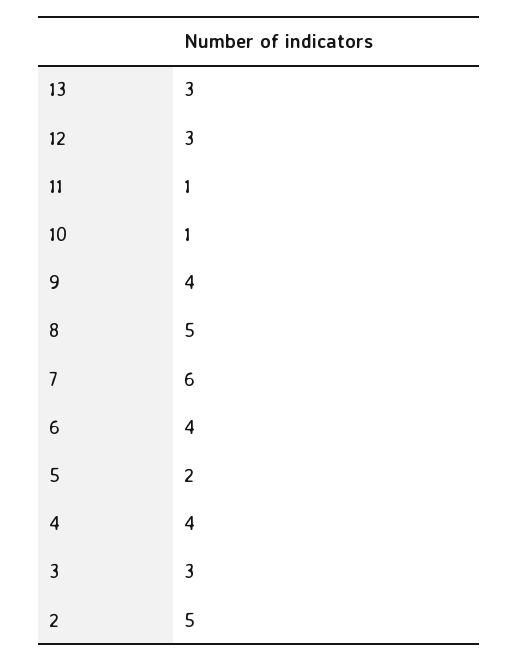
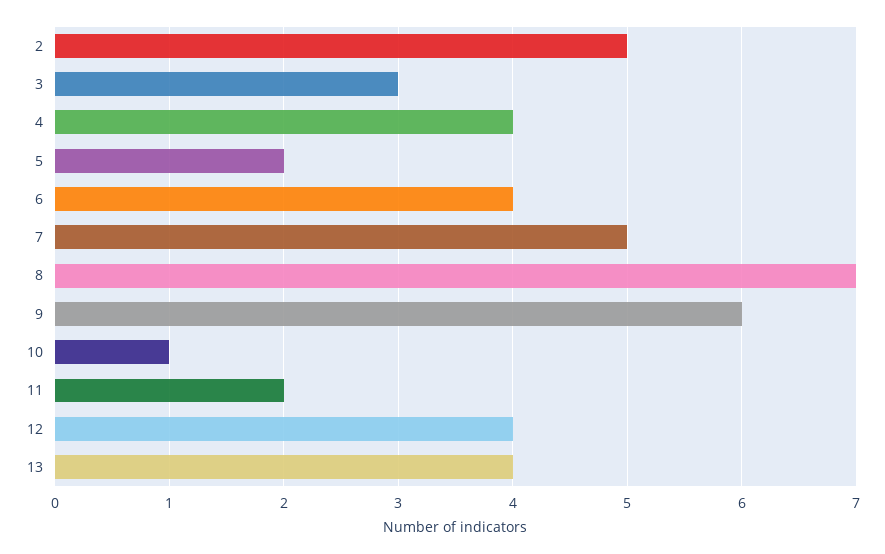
  {
-   "13": 3,
+   "13": 4,
-   "12": 3,
+   "12": 4,
-   "11": 1,
+   "11": 2,
    "10": 1,
-   "9": 4,
+   "9": 6,
-   "8": 5,
+   "8": 7,
-   "7": 6,
+   "7": 5,
    "6": 4,
    "5": 2,
    "4": 4,
    "3": 3,
    "2": 5
  }

